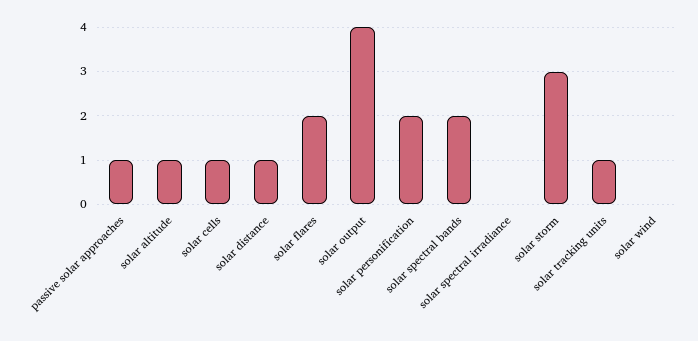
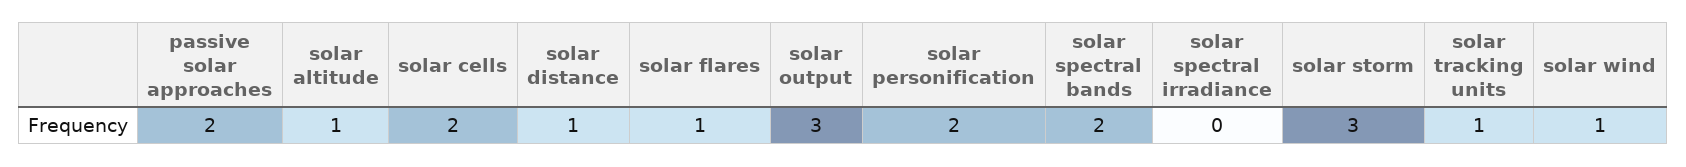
  {
-   "passive solar approaches": 1,
+   "passive solar approaches": 2,
    "solar altitude": 1,
-   "solar cells": 1,
+   "solar cells": 2,
    "solar distance": 1,
-   "solar flares": 2,
+   "solar flares": 1,
-   "solar output": 4,
+   "solar output": 3,
    "solar personification": 2,
    "solar spectral bands": 2,
    "solar spectral irradiance": 0,
    "solar storm": 3,
    "solar tracking units": 1,
-   "solar wind": 0
+   "solar wind": 1
  }

